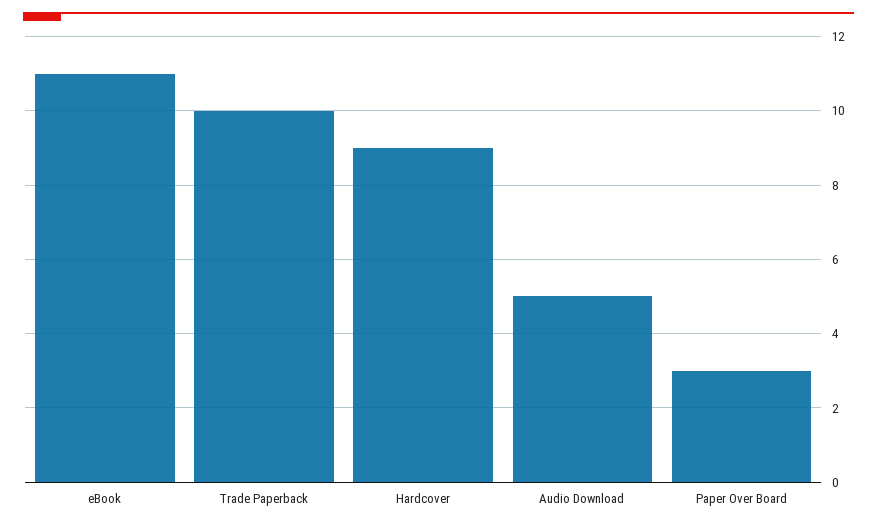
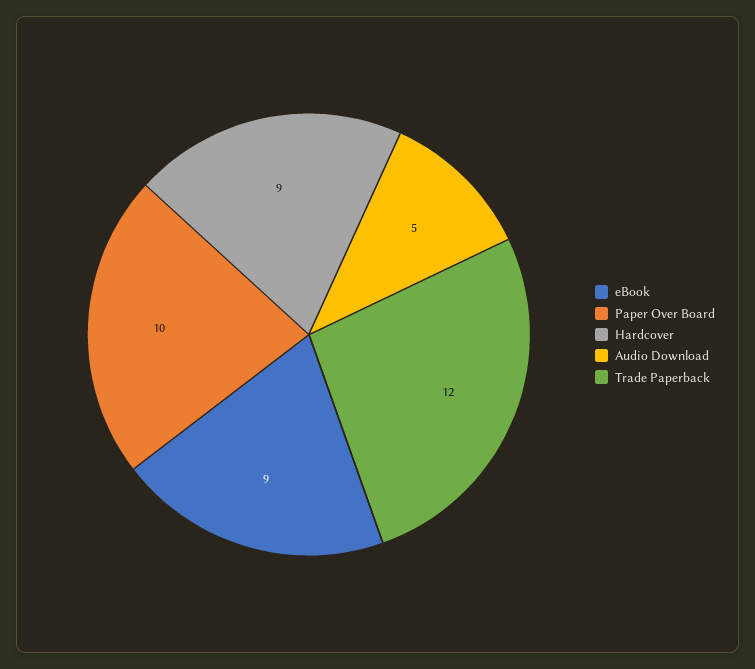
  {
-   "eBook": 11,
+   "eBook": 9,
-   "Trade Paperback": 10,
+   "Trade Paperback": 12,
    "Hardcover": 9,
    "Audio Download": 5,
-   "Paper Over Board": 3
+   "Paper Over Board": 10
  }

